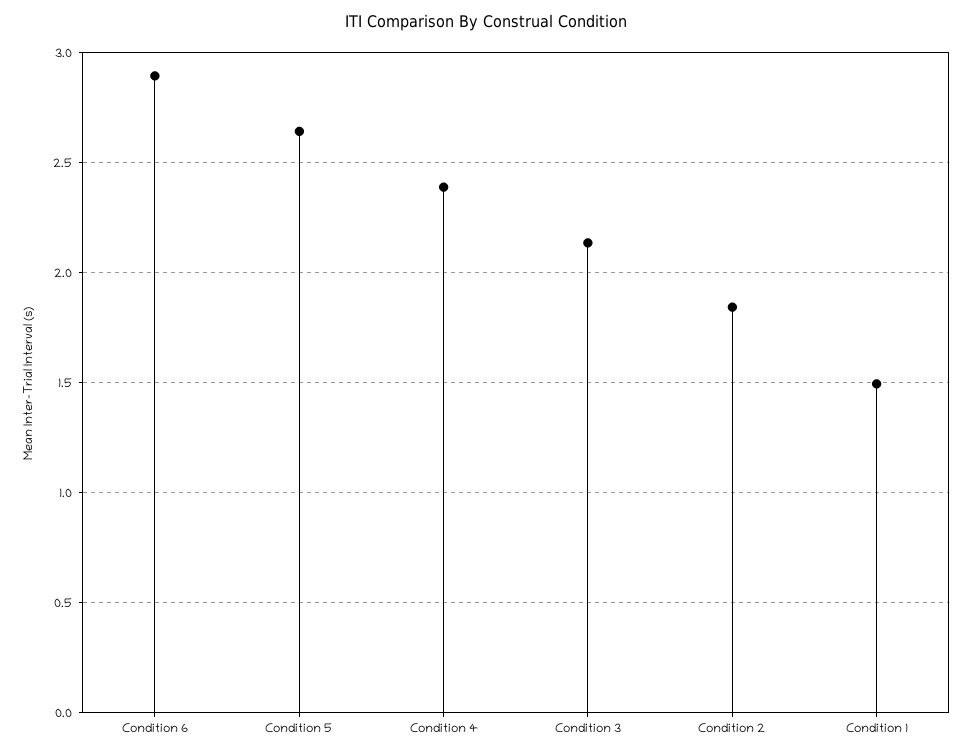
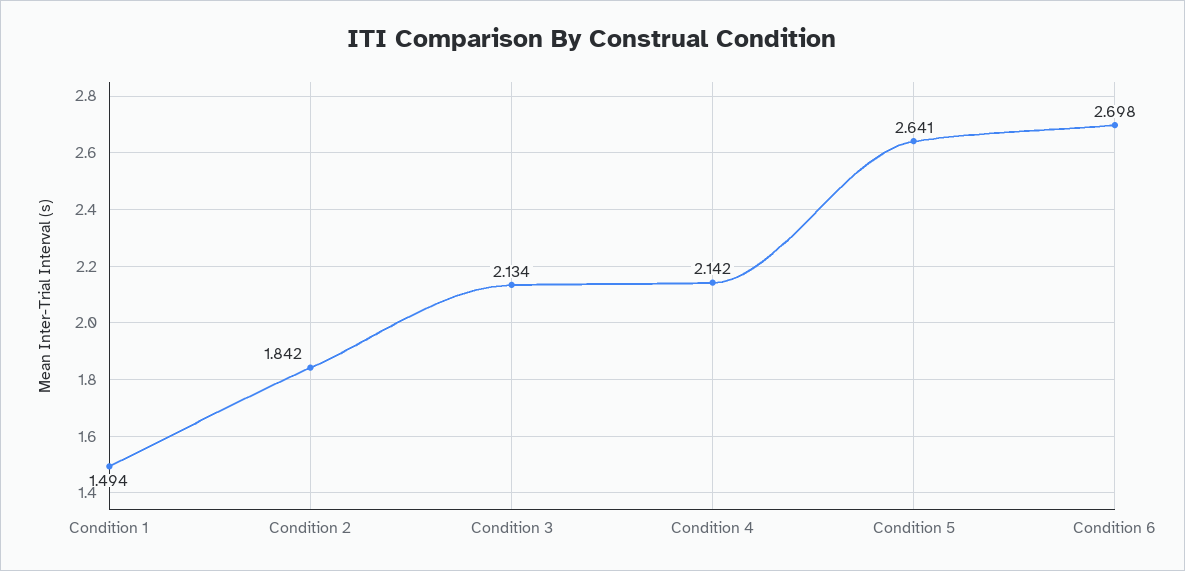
  {
-   "Condition 6": 2.9,
+   "Condition 6": 2.698,
    "Condition 5": 2.641,
-   "Condition 4": 2.4,
+   "Condition 4": 2.142,
    "Condition 3": 2.134,
    "Condition 2": 1.842,
    "Condition 1": 1.494
  }

